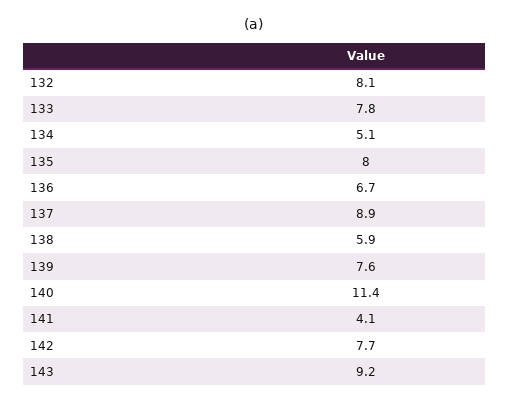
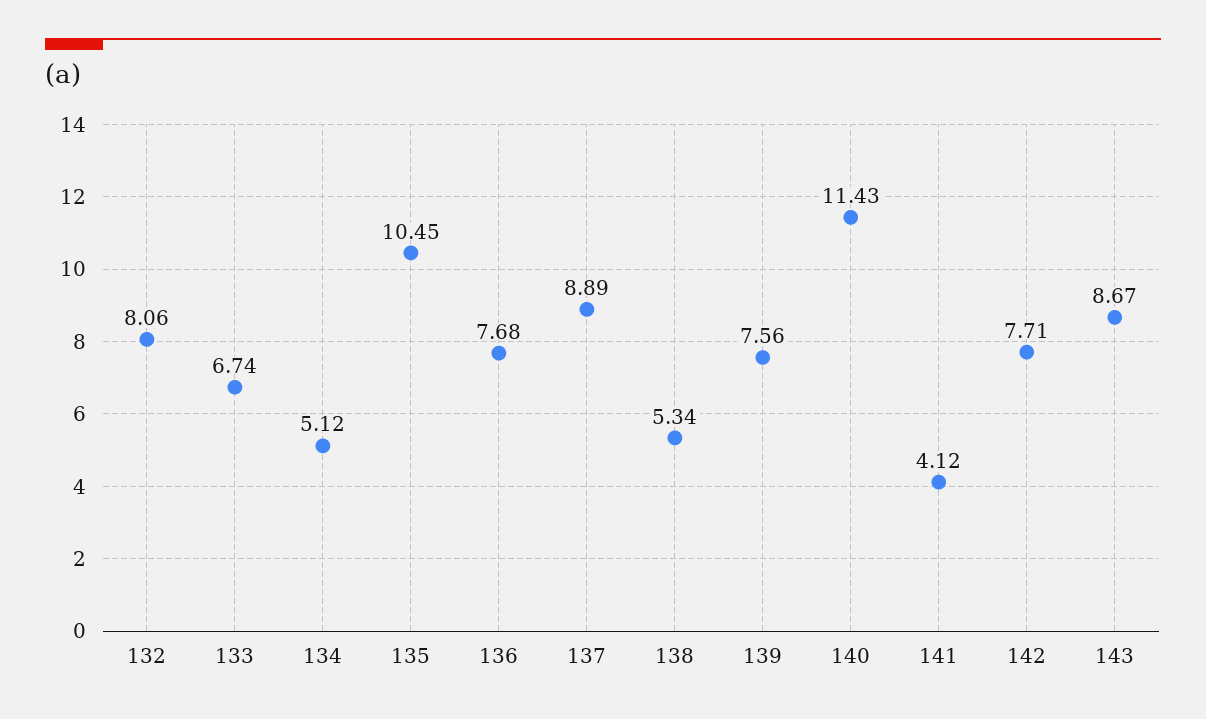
  {
    "132": 8.06,
-   "133": 7.8,
+   "133": 6.74,
    "134": 5.12,
-   "135": 8,
+   "135": 10.45,
-   "136": 6.7,
+   "136": 7.68,
    "137": 8.89,
-   "138": 5.9,
+   "138": 5.34,
    "139": 7.56,
    "140": 11.43,
    "141": 4.12,
    "142": 7.71,
-   "143": 9.2
+   "143": 8.67
  }

